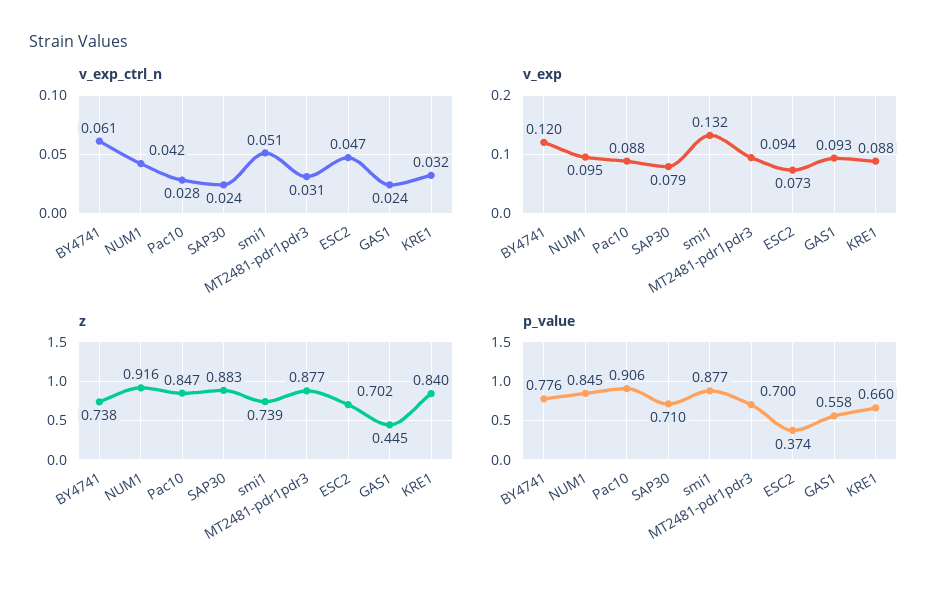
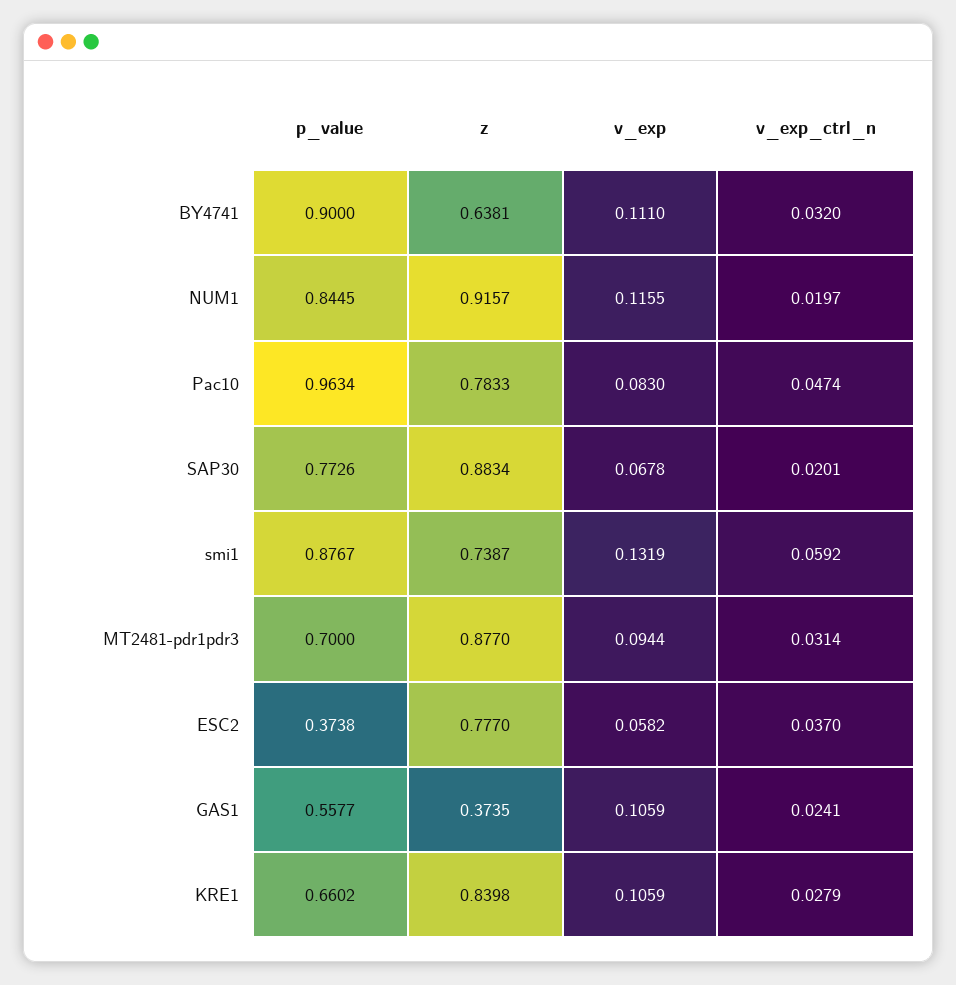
  {
    "v_exp_ctrl_n": {
-     "BY4741": 0.061,
+     "BY4741": 0.032,
-     "NUM1": 0.042,
+     "NUM1": 0.0197,
-     "Pac10": 0.028,
+     "Pac10": 0.0474,
-     "SAP30": 0.024,
+     "SAP30": 0.0201,
-     "smi1": 0.051,
+     "smi1": 0.0592,
      "MT2481-pdr1pdr3": 0.0314,
-     "ESC2": 0.047,
+     "ESC2": 0.037,
      "GAS1": 0.0241,
-     "KRE1": 0.032
+     "KRE1": 0.0279
    },
    "v_exp": {
-     "BY4741": 0.12,
+     "BY4741": 0.111,
-     "NUM1": 0.095,
+     "NUM1": 0.1155,
-     "Pac10": 0.088,
+     "Pac10": 0.083,
-     "SAP30": 0.079,
+     "SAP30": 0.0678,
      "smi1": 0.1319,
      "MT2481-pdr1pdr3": 0.0944,
-     "ESC2": 0.073,
+     "ESC2": 0.0582,
-     "GAS1": 0.093,
+     "GAS1": 0.1059,
-     "KRE1": 0.088
+     "KRE1": 0.1059
    },
    "z": {
-     "BY4741": 0.738,
+     "BY4741": 0.6381,
      "NUM1": 0.9157,
-     "Pac10": 0.847,
+     "Pac10": 0.7833,
      "SAP30": 0.8834,
      "smi1": 0.7387,
      "MT2481-pdr1pdr3": 0.877,
-     "ESC2": 0.702,
+     "ESC2": 0.777,
-     "GAS1": 0.445,
+     "GAS1": 0.3735,
      "KRE1": 0.8398
    },
    "p_value": {
-     "BY4741": 0.776,
+     "BY4741": 0.9,
      "NUM1": 0.8445,
-     "Pac10": 0.906,
+     "Pac10": 0.9634,
-     "SAP30": 0.71,
+     "SAP30": 0.7726,
      "smi1": 0.8767,
      "MT2481-pdr1pdr3": 0.7,
      "ESC2": 0.3738,
      "GAS1": 0.5577,
      "KRE1": 0.6602
    }
  }

